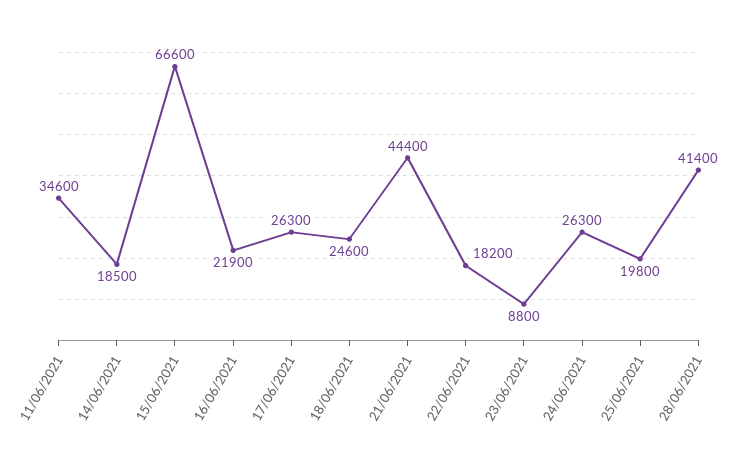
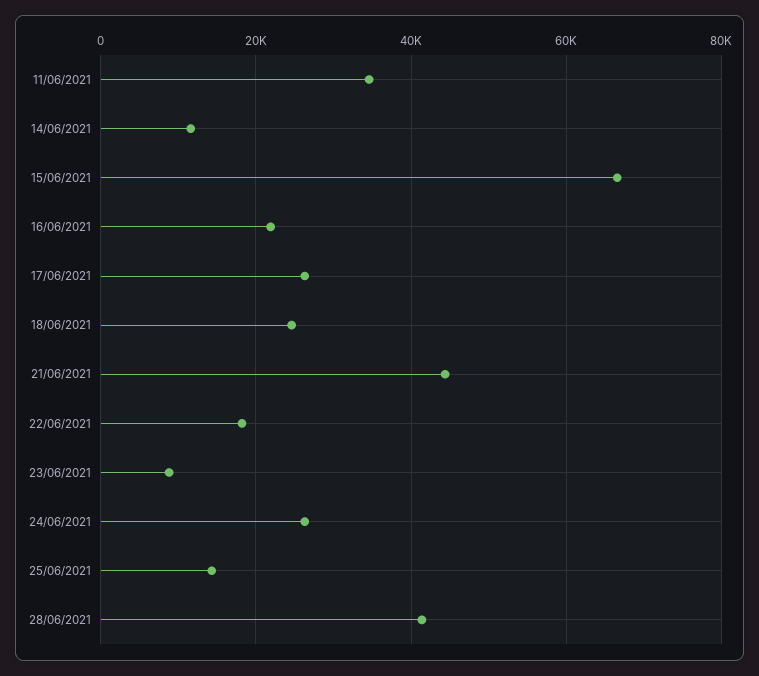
  {
    "11/06/2021": 34600,
-   "14/06/2021": 18500,
+   "14/06/2021": 12000,
    "15/06/2021": 66600,
    "16/06/2021": 21900,
    "17/06/2021": 26300,
    "18/06/2021": 24600,
    "21/06/2021": 44400,
    "22/06/2021": 18200,
    "23/06/2021": 8800,
    "24/06/2021": 26300,
-   "25/06/2021": 19800,
+   "25/06/2021": 14000,
    "28/06/2021": 41400
  }

